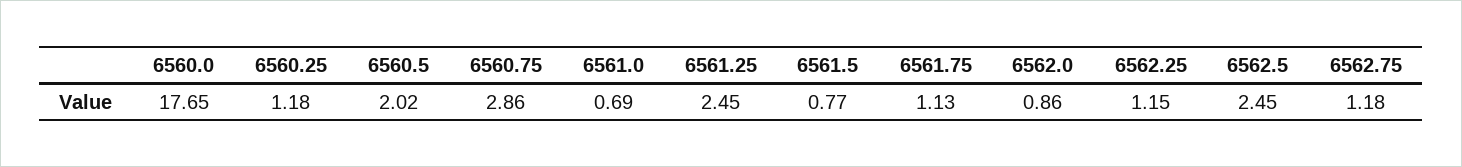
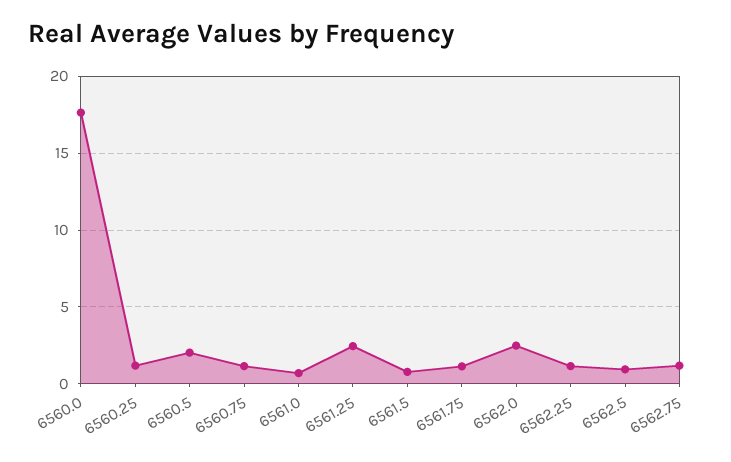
  {
    "6560.0": 17.65,
    "6560.25": 1.18,
    "6560.5": 2.02,
-   "6560.75": 2.86,
+   "6560.75": 1,
    "6561.0": 0.69,
    "6561.25": 2.45,
    "6561.5": 0.77,
    "6561.75": 1.13,
-   "6562.0": 0.86,
+   "6562.0": 2.5,
    "6562.25": 1.15,
-   "6562.5": 2.45,
+   "6562.5": 1,
    "6562.75": 1.18
  }

